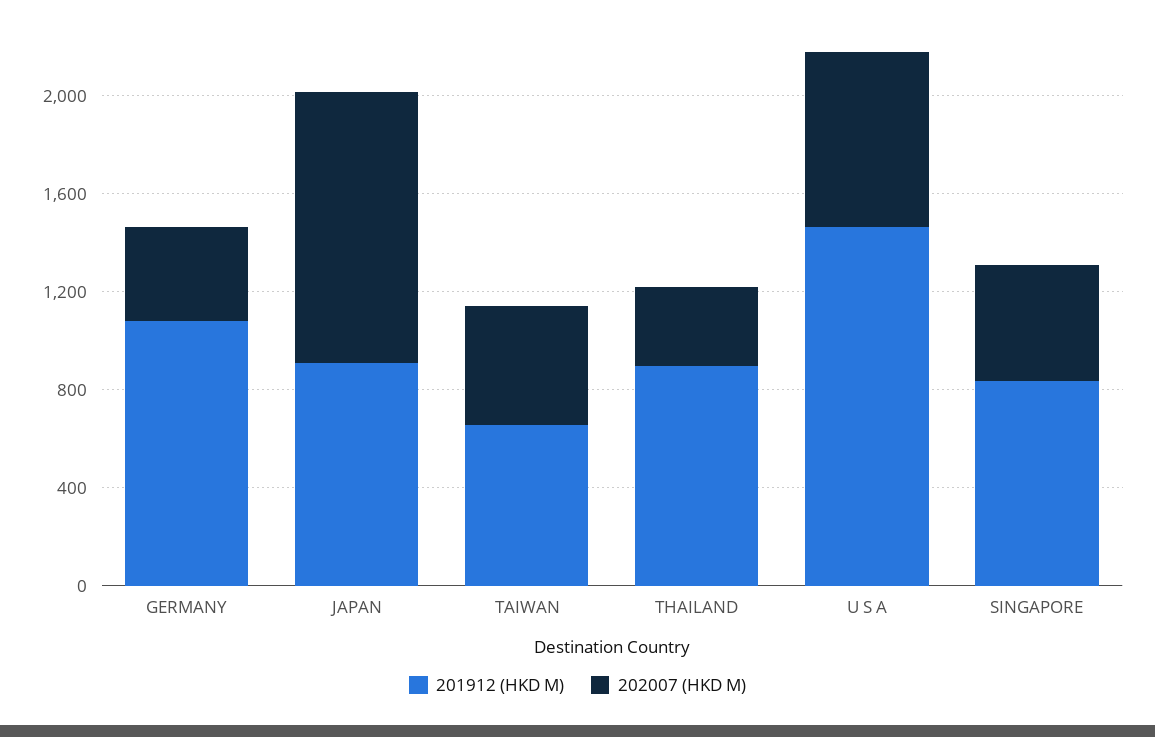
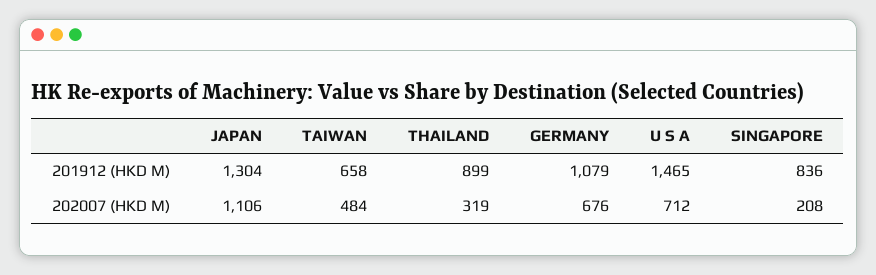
  {
    "201912 (HKD M)": {
      "GERMANY": 1079,
-     "JAPAN": 900,
+     "JAPAN": 1304,
      "TAIWAN": 658,
      "THAILAND": 899,
      "U S A": 1465,
      "SINGAPORE": 836
    },
    "202007 (HKD M)": {
-     "GERMANY": 400,
+     "GERMANY": 676,
      "JAPAN": 1106,
      "TAIWAN": 484,
      "THAILAND": 319,
      "U S A": 712,
-     "SINGAPORE": 500
+     "SINGAPORE": 208
    }
  }

